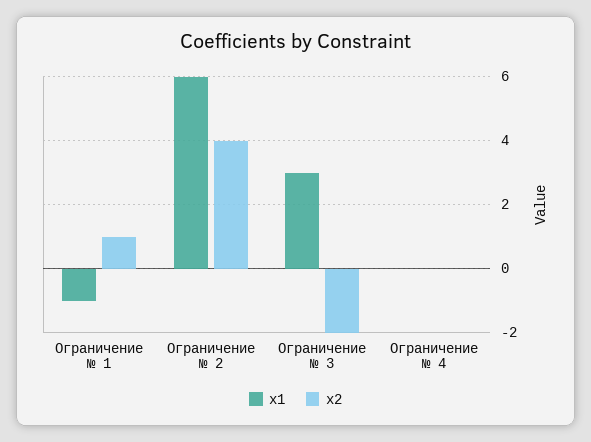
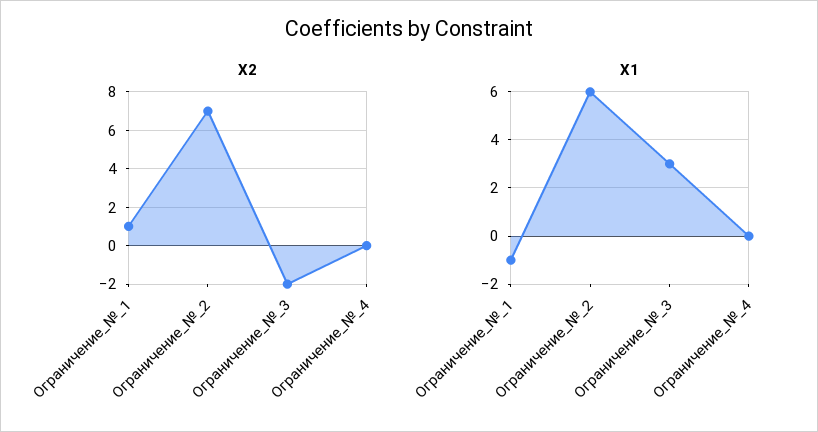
  {
    "x1": {
      "Ограничение № 1": -1,
      "Ограничение № 2": 6,
      "Ограничение № 3": 3,
      "Ограничение № 4": 0
    },
    "x2": {
      "Ограничение № 1": 1,
-     "Ограничение № 2": 4,
+     "Ограничение № 2": 7,
      "Ограничение № 3": -2,
      "Ограничение № 4": 0
    }
  }

